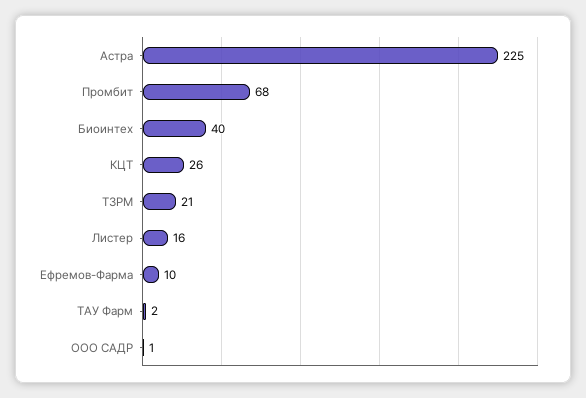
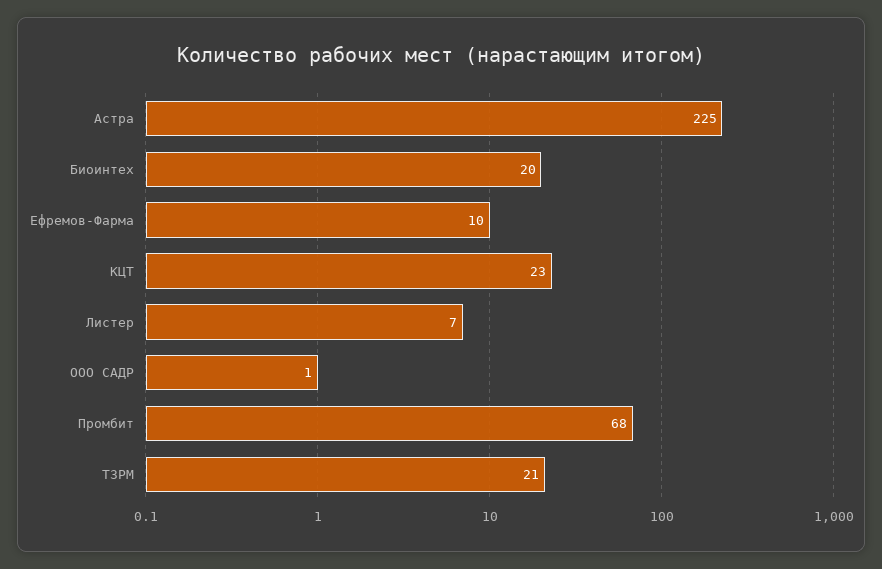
  {
    "Астра": 225,
    "Промбит": 68,
-   "Биоинтех": 40,
+   "Биоинтех": 20,
-   "КЦТ": 26,
+   "КЦТ": 23,
    "ТЗРМ": 21,
-   "Листер": 16,
+   "Листер": 7,
    "Ефремов-Фарма": 10,
-   "ТАУ Фарм": 2,
    "ООО САДР": 1
  }

